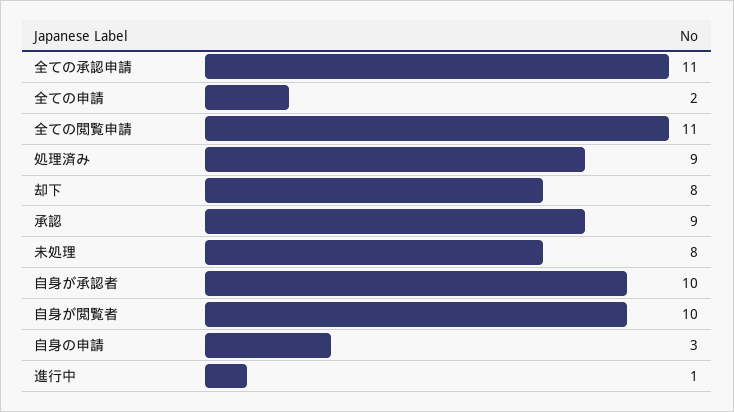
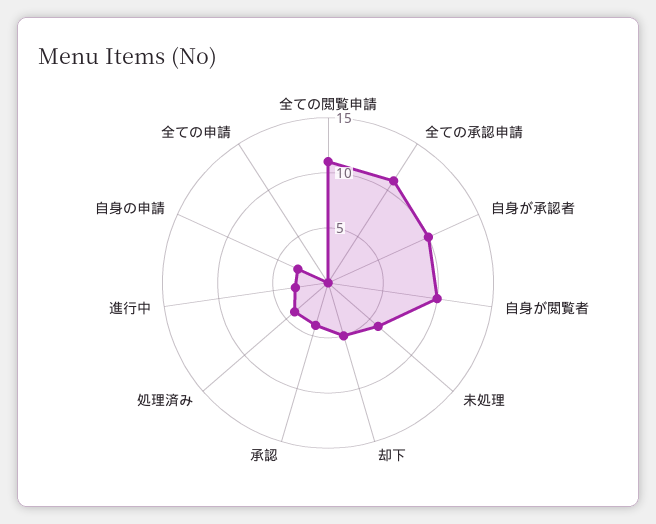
  {
    "全ての承認申請": 11,
-   "全ての申請": 2,
+   "全ての申請": 0,
    "全ての閲覧申請": 11,
-   "処理済み": 9,
+   "処理済み": 4,
-   "却下": 8,
+   "却下": 5,
-   "承認": 9,
+   "承認": 4,
-   "未処理": 8,
+   "未処理": 6,
    "自身が承認者": 10,
    "自身が閲覧者": 10,
    "自身の申請": 3,
-   "進行中": 1
+   "進行中": 3
  }

